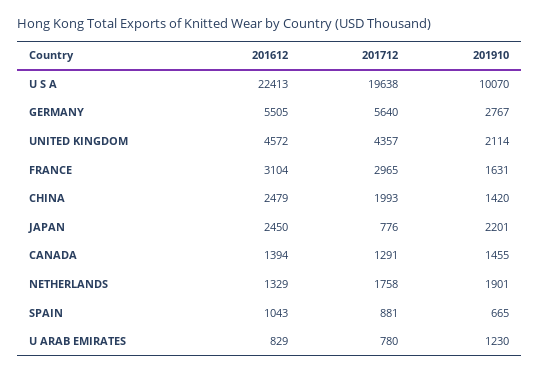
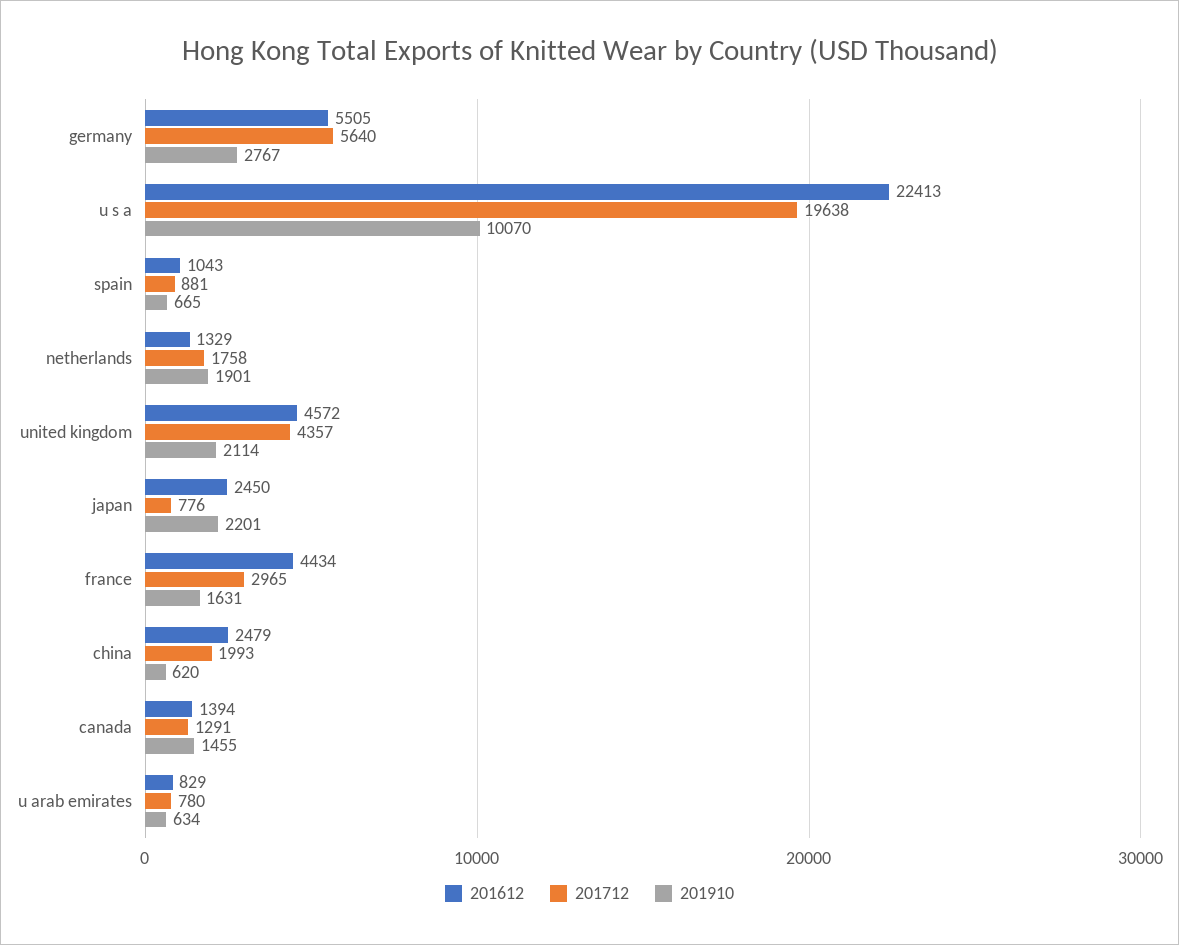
  {
    "201612": {
      "U S A": 22413,
      "GERMANY": 5505,
      "UNITED KINGDOM": 4572,
-     "FRANCE": 3104,
+     "FRANCE": 4434,
      "CHINA": 2479,
      "JAPAN": 2450,
      "CANADA": 1394,
      "NETHERLANDS": 1329,
      "SPAIN": 1043,
      "U ARAB EMIRATES": 829
    },
    "201712": {
      "U S A": 19638,
      "GERMANY": 5640,
      "UNITED KINGDOM": 4357,
      "FRANCE": 2965,
      "CHINA": 1993,
      "JAPAN": 776,
      "CANADA": 1291,
      "NETHERLANDS": 1758,
      "SPAIN": 881,
      "U ARAB EMIRATES": 780
    },
    "201910": {
      "U S A": 10070,
      "GERMANY": 2767,
      "UNITED KINGDOM": 2114,
      "FRANCE": 1631,
-     "CHINA": 1420,
+     "CHINA": 620,
      "JAPAN": 2201,
      "CANADA": 1455,
      "NETHERLANDS": 1901,
      "SPAIN": 665,
-     "U ARAB EMIRATES": 1230
+     "U ARAB EMIRATES": 634
    }
  }

